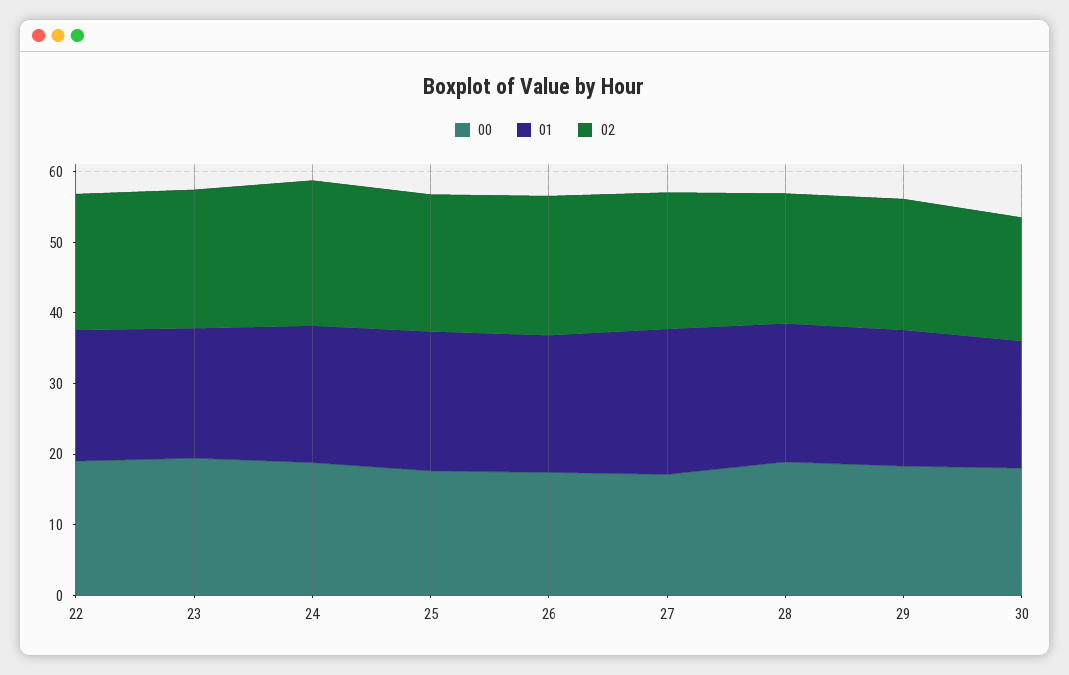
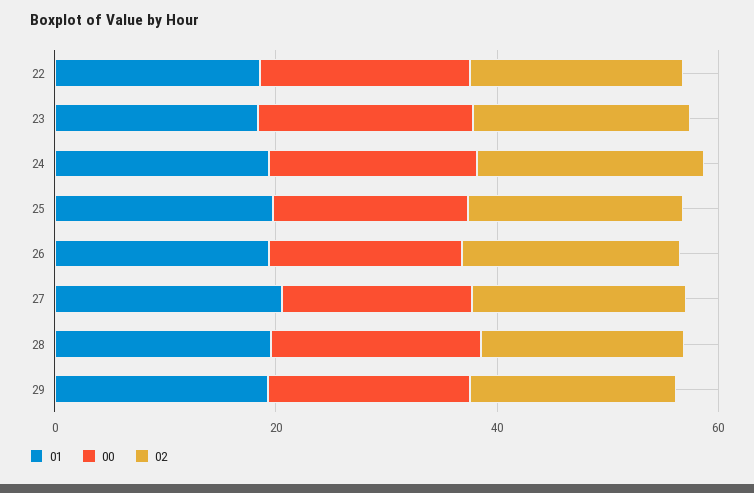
  {
    "00": {
      "22": 20,
      "23": 20,
      "24": 18,
      "25": 18,
      "26": 18,
      "27": 18,
      "28": 18,
-     "29": 18,
+     "29": 18
-     "30": 18
    },
    "01": {
      "22": 18,
      "23": 18,
      "24": 20,
      "25": 20,
      "26": 20,
      "27": 20,
      "28": 20,
-     "29": 20,
+     "29": 20
-     "30": 18
    },
    "02": {
      "22": 20,
      "23": 20,
      "24": 20,
      "25": 20,
      "26": 20,
      "27": 20,
      "28": 18,
-     "29": 18,
+     "29": 18
-     "30": 18
    }
  }

